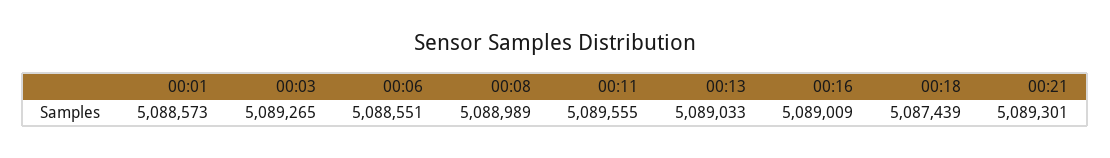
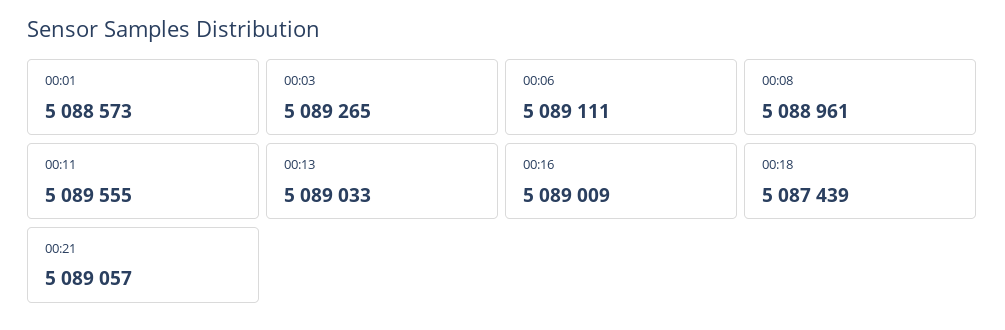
  {
    "00:01": 5088573,
    "00:03": 5089265,
-   "00:06": 5088551,
+   "00:06": 5089111,
-   "00:08": 5088989,
+   "00:08": 5088961,
    "00:11": 5089555,
    "00:13": 5089033,
    "00:16": 5089009,
    "00:18": 5087439,
-   "00:21": 5089301
+   "00:21": 5089057
  }

